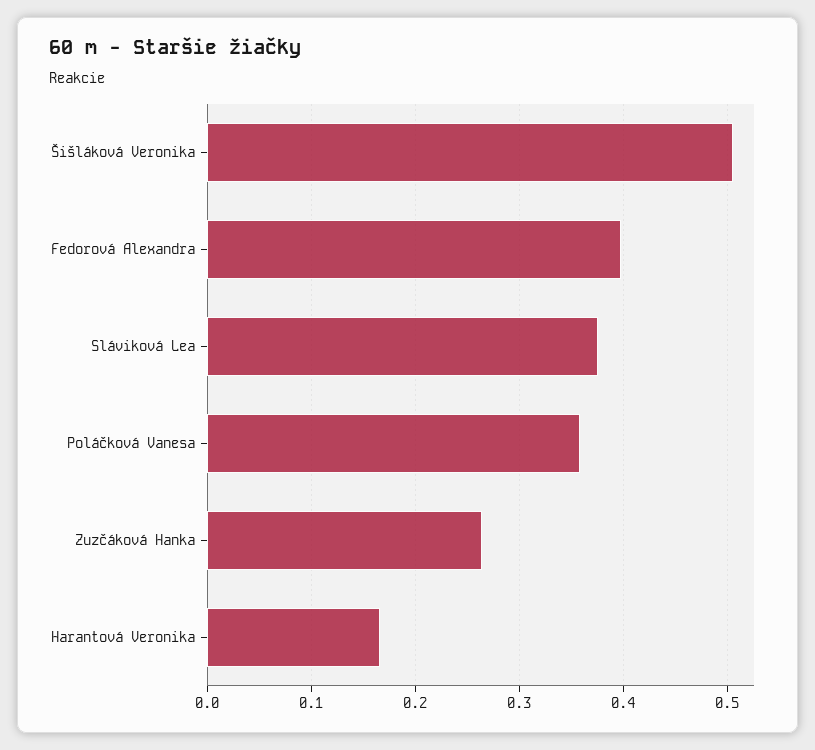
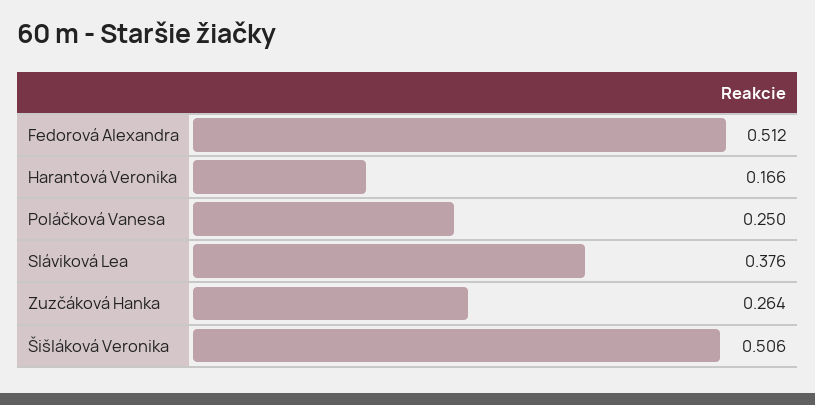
  {
    "Šišláková Veronika": 0.506,
-   "Fedorová Alexandra": 0.4,
+   "Fedorová Alexandra": 0.512,
    "Sláviková Lea": 0.376,
-   "Poláčková Vanesa": 0.36,
+   "Poláčková Vanesa": 0.25,
    "Zuzčáková Hanka": 0.264,
    "Harantová Veronika": 0.166
  }

